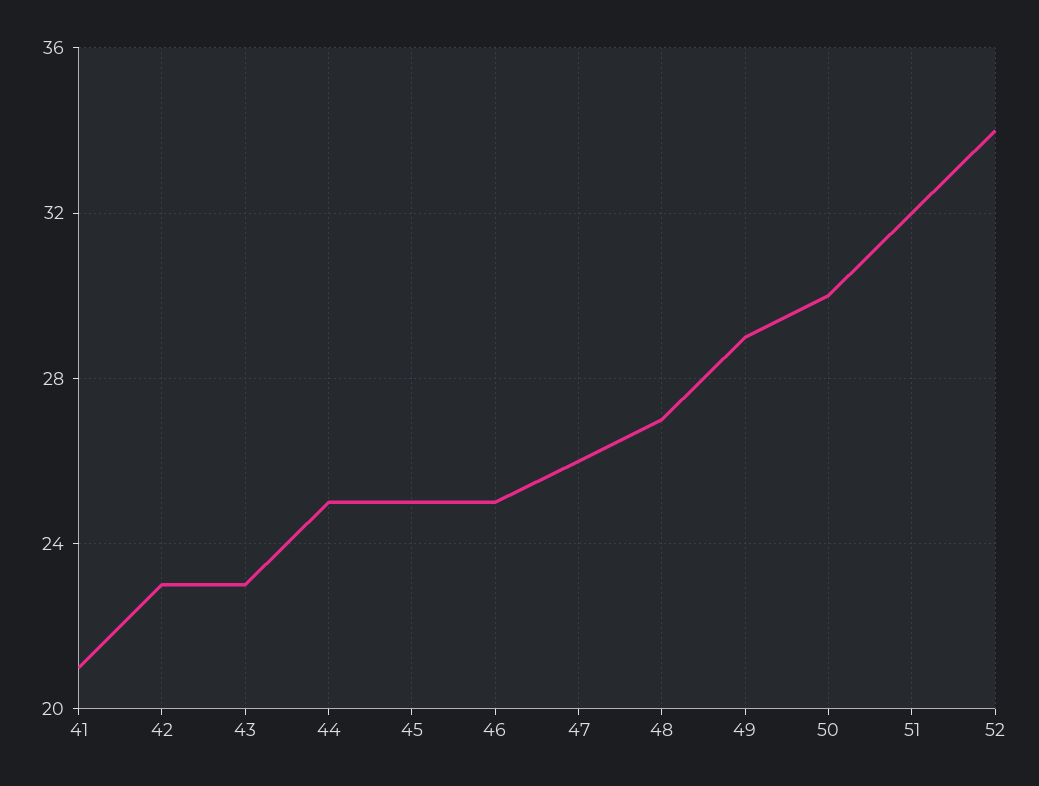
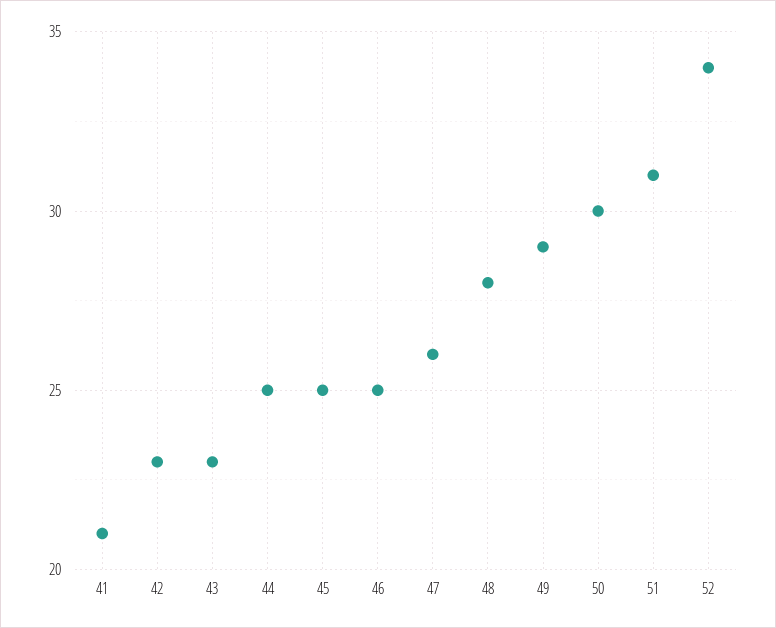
  {
    "41": 21,
    "42": 23,
    "43": 23,
    "44": 25,
    "45": 25,
    "46": 25,
    "47": 26,
-   "48": 27,
+   "48": 28,
    "49": 29,
    "50": 30,
-   "51": 32,
+   "51": 31,
    "52": 34
  }

